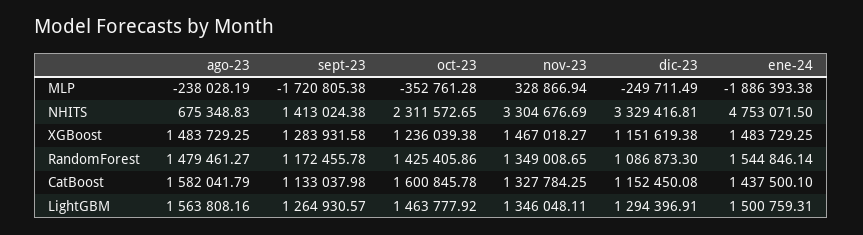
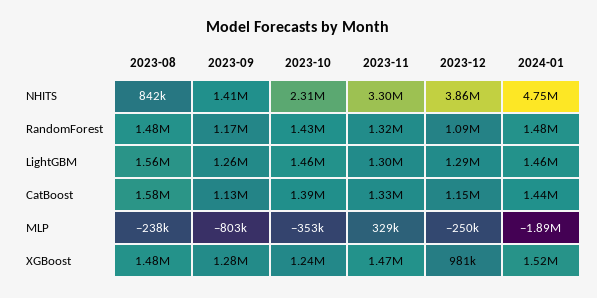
  {
    "ago-23": {
      "MLP": -238028.19,
-     "NHITS": 675348.83,
+     "NHITS": 842000,
      "XGBoost": 1483729.25,
      "RandomForest": 1479461.27,
      "CatBoost": 1582041.79,
      "LightGBM": 1563808.16
    },
    "sept-23": {
-     "MLP": -1720805.38,
+     "MLP": -803000,
      "NHITS": 1413024.38,
      "XGBoost": 1283931.58,
      "RandomForest": 1172455.78,
      "CatBoost": 1133037.98,
      "LightGBM": 1264930.57
    },
    "oct-23": {
      "MLP": -352761.28,
      "NHITS": 2311572.65,
      "XGBoost": 1236039.38,
      "RandomForest": 1425405.86,
-     "CatBoost": 1600845.78,
+     "CatBoost": 1390000,
      "LightGBM": 1463777.92
    },
    "nov-23": {
      "MLP": 328866.94,
      "NHITS": 3304676.69,
      "XGBoost": 1467018.27,
-     "RandomForest": 1349008.65,
+     "RandomForest": 1320000,
      "CatBoost": 1327784.25,
-     "LightGBM": 1346048.11
+     "LightGBM": 1300000
    },
    "dic-23": {
      "MLP": -249711.49,
-     "NHITS": 3329416.81,
+     "NHITS": 3860000,
-     "XGBoost": 1151619.38,
+     "XGBoost": 981000,
      "RandomForest": 1086873.3,
      "CatBoost": 1152450.08,
      "LightGBM": 1294396.91
    },
    "ene-24": {
      "MLP": -1886393.38,
      "NHITS": 4753071.5,
-     "XGBoost": 1483729.25,
+     "XGBoost": 1520000,
-     "RandomForest": 1544846.14,
+     "RandomForest": 1480000,
      "CatBoost": 1437500.1,
-     "LightGBM": 1500759.31
+     "LightGBM": 1460000
    }
  }

